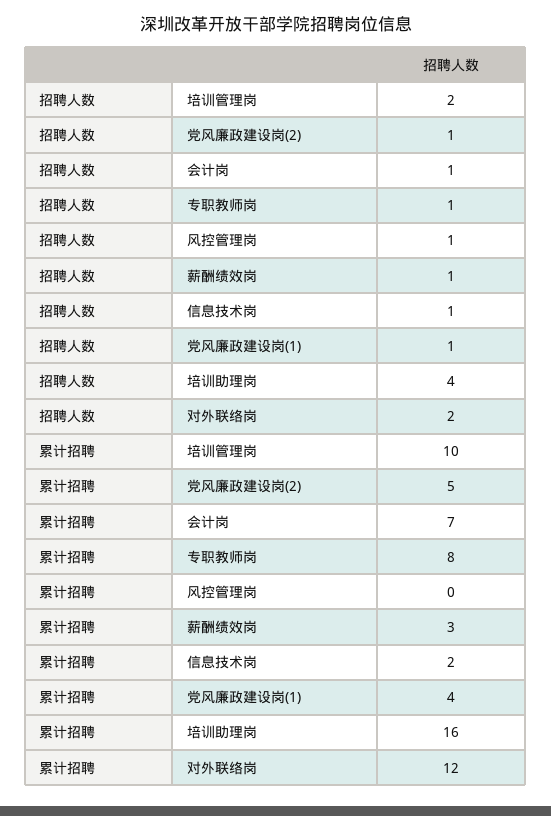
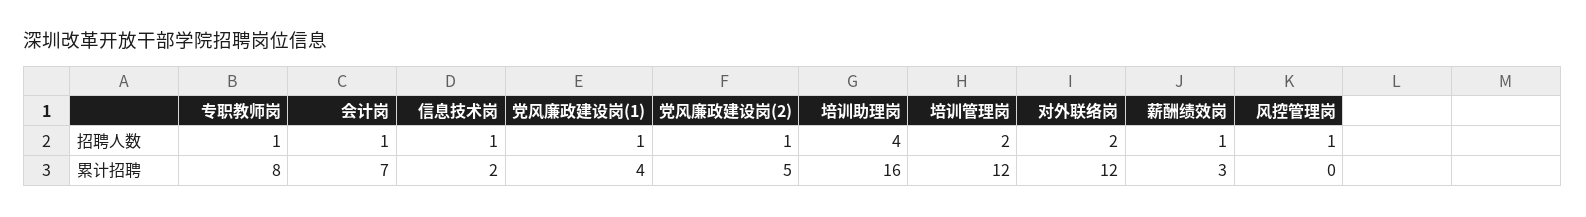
  {
    "招聘人数": {
      "培训管理岗": 2,
      "党风廉政建设岗(2)": 1,
      "会计岗": 1,
      "专职教师岗": 1,
      "风控管理岗": 1,
      "薪酬绩效岗": 1,
      "信息技术岗": 1,
      "党风廉政建设岗(1)": 1,
      "培训助理岗": 4,
      "对外联络岗": 2
    },
    "累计招聘": {
-     "培训管理岗": 10,
+     "培训管理岗": 12,
      "党风廉政建设岗(2)": 5,
      "会计岗": 7,
      "专职教师岗": 8,
      "风控管理岗": 0,
      "薪酬绩效岗": 3,
      "信息技术岗": 2,
      "党风廉政建设岗(1)": 4,
      "培训助理岗": 16,
      "对外联络岗": 12
    }
  }

